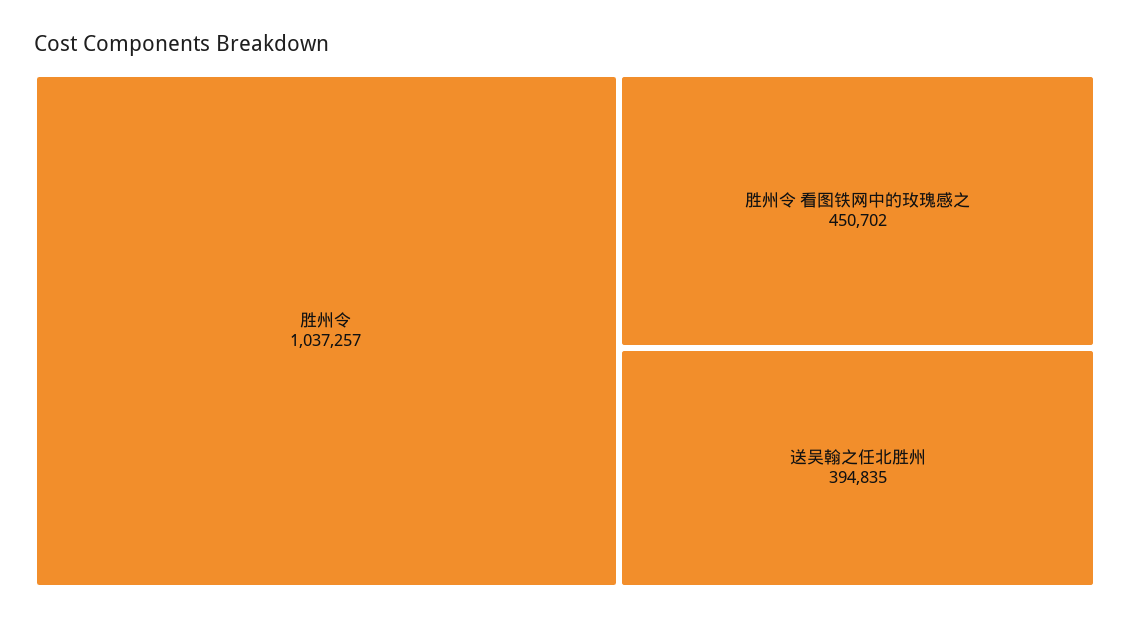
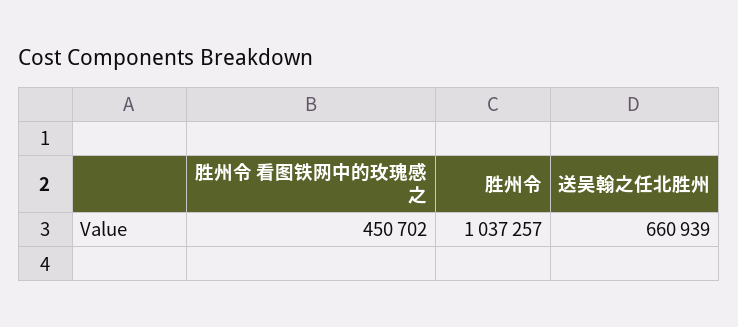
  {
    "胜州令": 1037257,
    "胜州令 看图铁网中的玫瑰感之": 450702,
-   "送吴翰之任北胜州": 394835
+   "送吴翰之任北胜州": 660939
  }

